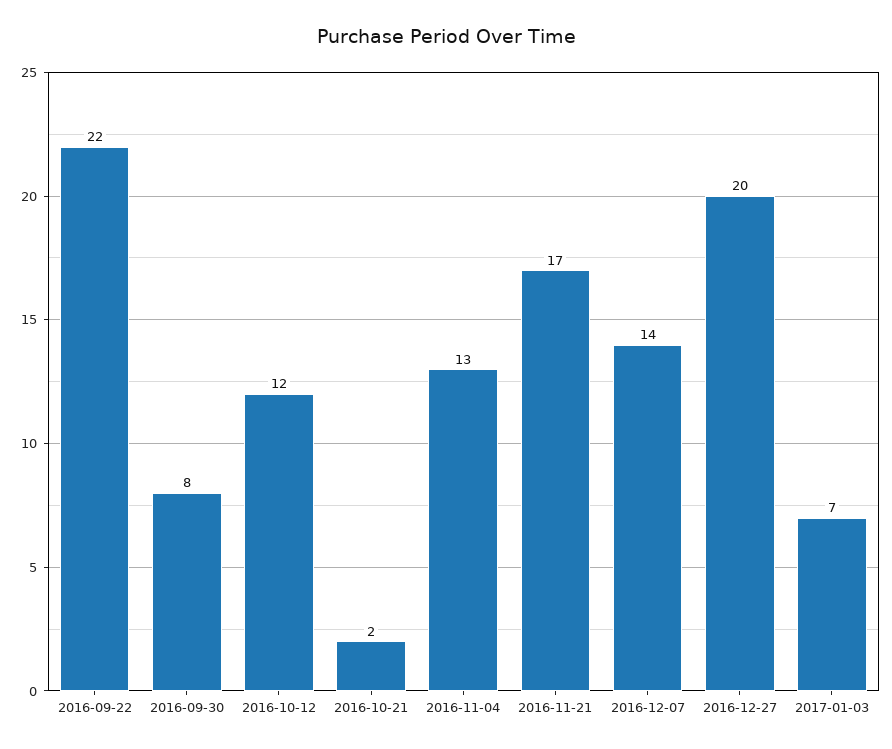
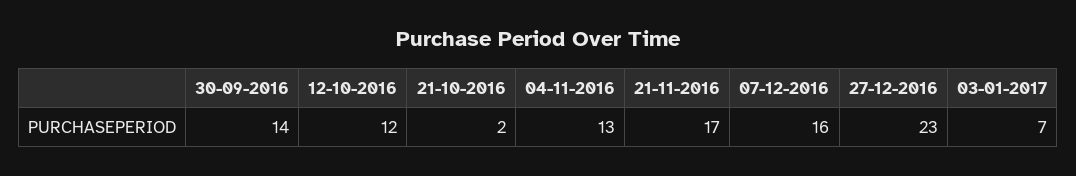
  {
-   "2016-09-22": 22,
-   "2016-09-30": 8,
+   "2016-09-30": 14,
    "2016-10-12": 12,
    "2016-10-21": 2,
    "2016-11-04": 13,
    "2016-11-21": 17,
-   "2016-12-07": 14,
+   "2016-12-07": 16,
-   "2016-12-27": 20,
+   "2016-12-27": 23,
    "2017-01-03": 7
  }

